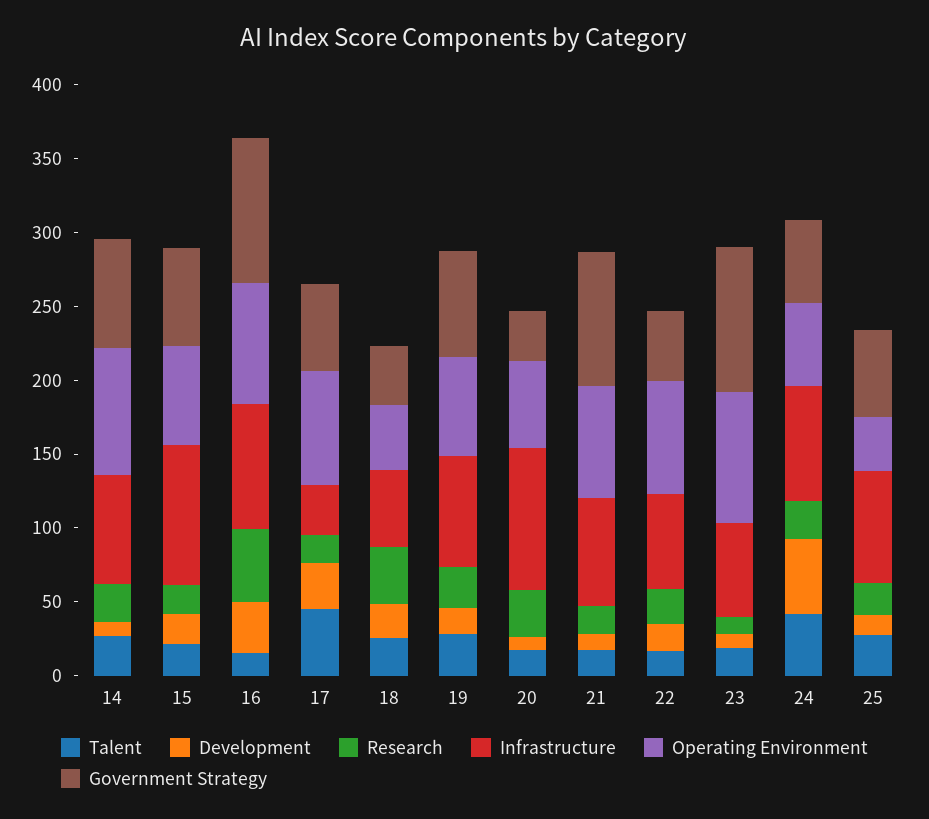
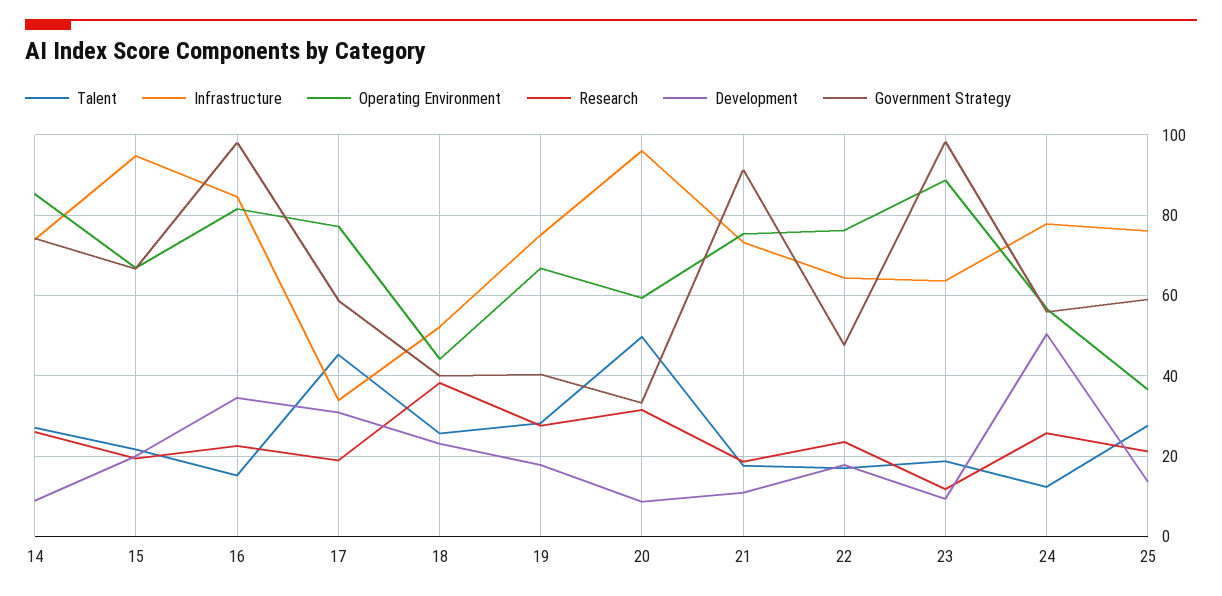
  {
    "Talent": {
      "14": 28,
      "15": 22,
      "16": 16,
      "17": 46,
      "18": 26,
      "19": 28,
-     "20": 20,
+     "20": 50,
      "21": 18,
      "22": 16,
      "23": 18,
-     "24": 40,
+     "24": 12,
      "25": 28
    },
    "Development": {
      "14": 8,
      "15": 20,
      "16": 34,
      "17": 30,
      "18": 24,
      "19": 18,
      "20": 8,
      "21": 10,
      "22": 18,
      "23": 10,
      "24": 50,
      "25": 14
    },
    "Research": {
      "14": 26,
      "15": 20,
-     "16": 50,
+     "16": 22,
      "17": 18,
      "18": 38,
      "19": 28,
      "20": 32,
      "21": 18,
      "22": 24,
      "23": 12,
      "24": 26,
      "25": 22
    },
    "Infrastructure": {
      "14": 74,
      "15": 94,
      "16": 84,
      "17": 34,
      "18": 52,
      "19": 76,
      "20": 96,
      "21": 74,
      "22": 64,
      "23": 64,
      "24": 78,
      "25": 76
    },
    "Operating Environment": {
      "14": 86,
      "15": 66,
      "16": 82,
      "17": 78,
      "18": 44,
      "19": 66,
      "20": 60,
      "21": 76,
      "22": 76,
      "23": 88,
      "24": 56,
      "25": 36
    },
    "Government Strategy": {
      "14": 74,
      "15": 66,
      "16": 98,
      "17": 58,
      "18": 40,
-     "19": 70,
+     "19": 40,
      "20": 34,
      "21": 92,
      "22": 48,
      "23": 98,
      "24": 56,
      "25": 60
    }
  }

